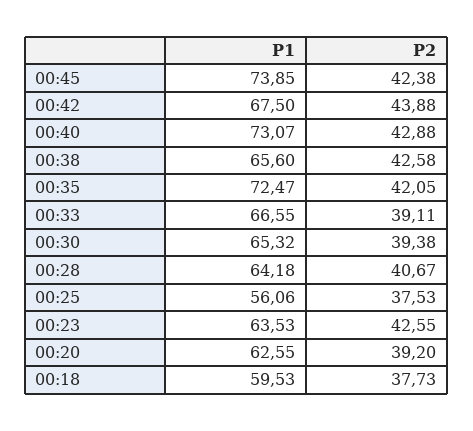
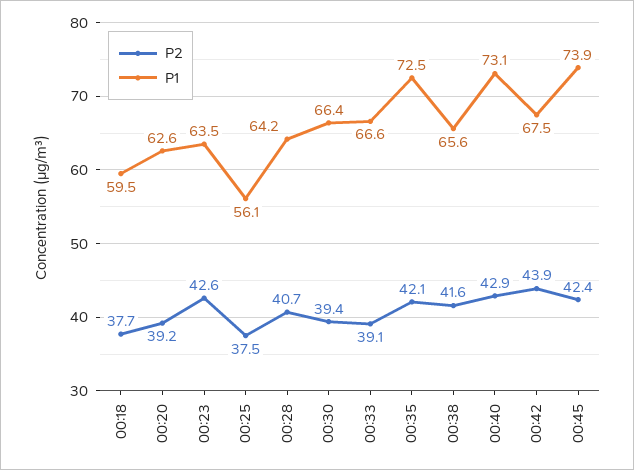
  {
    "P1": {
      "00:45": 73.85,
      "00:42": 67.5,
      "00:40": 73.07,
      "00:38": 65.6,
      "00:35": 72.47,
      "00:33": 66.55,
-     "00:30": 65.32,
+     "00:30": 66.4,
      "00:28": 64.18,
      "00:25": 56.06,
      "00:23": 63.53,
      "00:20": 62.55,
      "00:18": 59.53
    },
    "P2": {
      "00:45": 42.38,
      "00:42": 43.88,
      "00:40": 42.88,
-     "00:38": 42.58,
+     "00:38": 41.6,
      "00:35": 42.05,
      "00:33": 39.11,
      "00:30": 39.38,
      "00:28": 40.67,
      "00:25": 37.53,
      "00:23": 42.55,
      "00:20": 39.2,
      "00:18": 37.73
    }
  }

